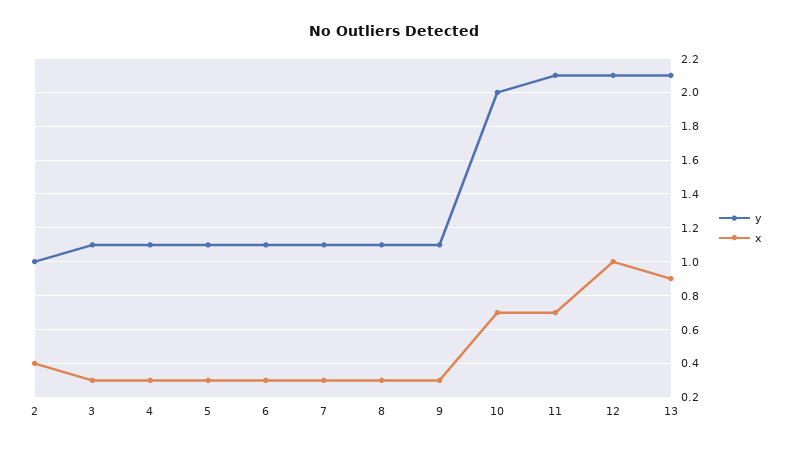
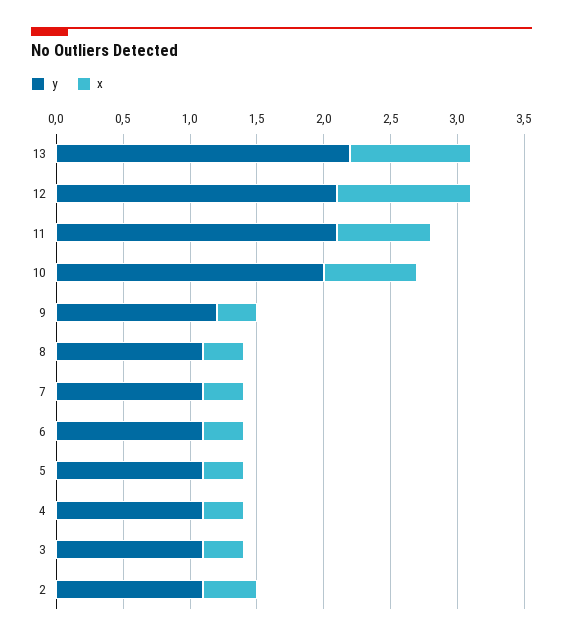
  {
    "y": {
-     "2": 1,
+     "2": 1.1,
      "3": 1.1,
      "4": 1.1,
      "5": 1.1,
      "6": 1.1,
      "7": 1.1,
      "8": 1.1,
-     "9": 1.1,
+     "9": 1.2,
      "10": 2,
      "11": 2.1,
      "12": 2.1,
-     "13": 2.1
+     "13": 2.2
    },
    "x": {
      "2": 0.4,
      "3": 0.3,
      "4": 0.3,
      "5": 0.3,
      "6": 0.3,
      "7": 0.3,
      "8": 0.3,
      "9": 0.3,
      "10": 0.7,
      "11": 0.7,
      "12": 1,
      "13": 0.9
    }
  }

